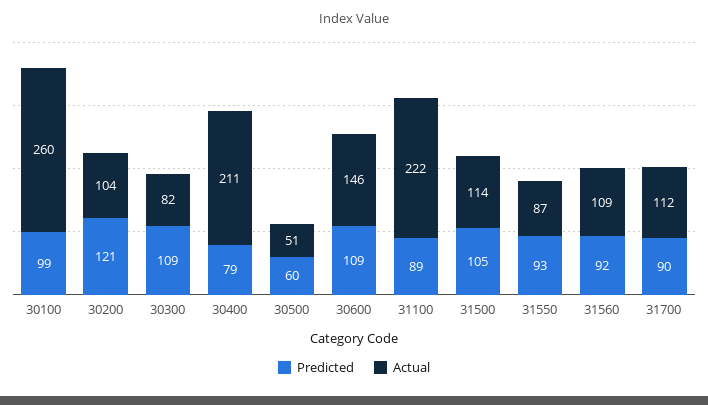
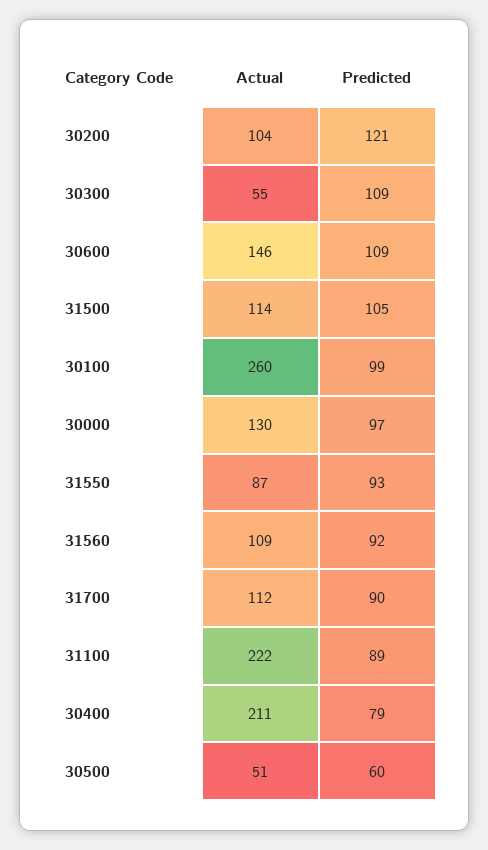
  {
    "Predicted": {
      "30100": 99,
      "30200": 121,
      "30300": 109,
      "30400": 79,
      "30500": 60,
      "30600": 109,
      "31100": 89,
      "31500": 105,
      "31550": 93,
      "31560": 92,
-     "31700": 90
+     "31700": 90,
+     "30000": 97
    },
    "Actual": {
      "30100": 260,
      "30200": 104,
-     "30300": 82,
+     "30300": 55,
      "30400": 211,
      "30500": 51,
      "30600": 146,
      "31100": 222,
      "31500": 114,
      "31550": 87,
      "31560": 109,
-     "31700": 112
+     "31700": 112,
+     "30000": 130
    }
  }

